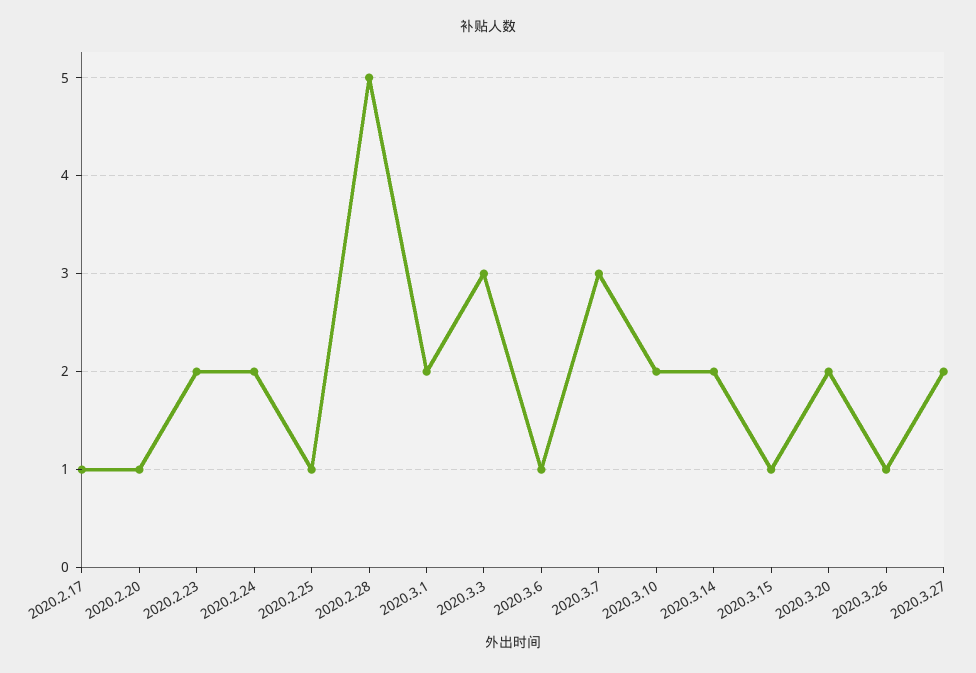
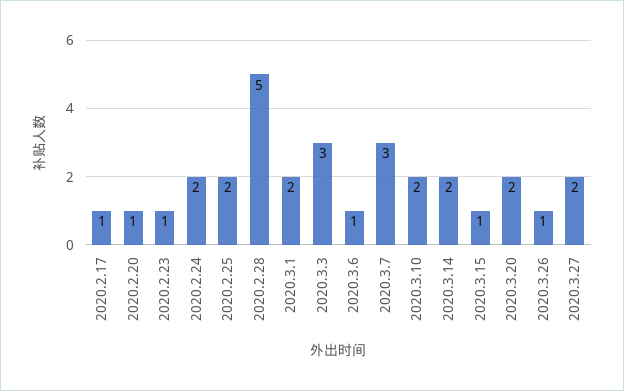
  {
    "2020.2.17": 1,
    "2020.2.20": 1,
-   "2020.2.23": 2,
+   "2020.2.23": 1,
    "2020.2.24": 2,
-   "2020.2.25": 1,
+   "2020.2.25": 2,
    "2020.2.28": 5,
    "2020.3.1": 2,
    "2020.3.3": 3,
    "2020.3.6": 1,
    "2020.3.7": 3,
    "2020.3.10": 2,
    "2020.3.14": 2,
    "2020.3.15": 1,
    "2020.3.20": 2,
    "2020.3.26": 1,
    "2020.3.27": 2
  }

